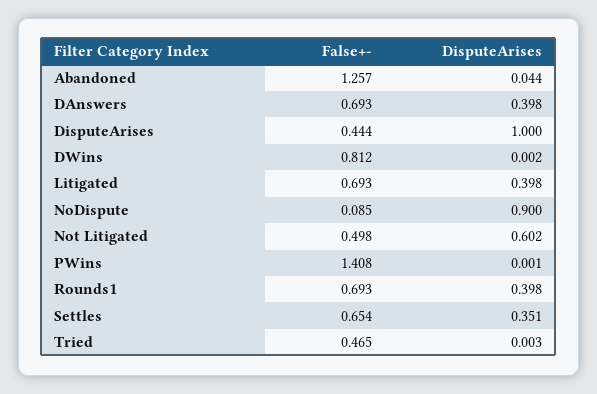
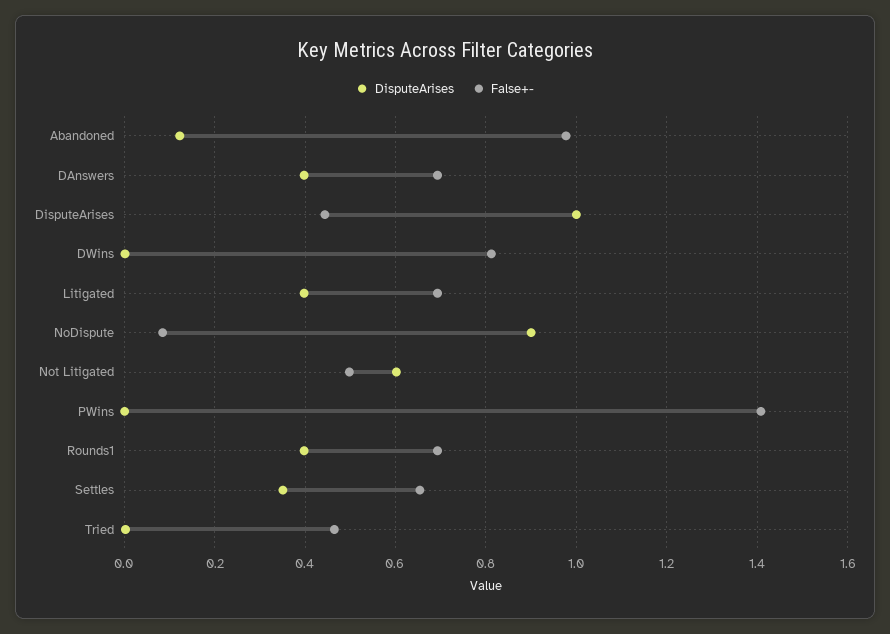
  {
    "False+-": {
-     "Abandoned": 1.257,
+     "Abandoned": 0.98,
      "DAnswers": 0.693,
      "DisputeArises": 0.444,
      "DWins": 0.812,
      "Litigated": 0.693,
      "NoDispute": 0.085,
      "Not Litigated": 0.498,
      "PWins": 1.408,
      "Rounds1": 0.693,
      "Settles": 0.654,
      "Tried": 0.465
    },
    "DisputeArises": {
-     "Abandoned": 0.044,
+     "Abandoned": 0.12,
      "DAnswers": 0.398,
      "DisputeArises": 1,
      "DWins": 0.002,
      "Litigated": 0.398,
      "NoDispute": 0.9,
      "Not Litigated": 0.602,
      "PWins": 0.001,
      "Rounds1": 0.398,
      "Settles": 0.351,
      "Tried": 0.003
    }
  }

